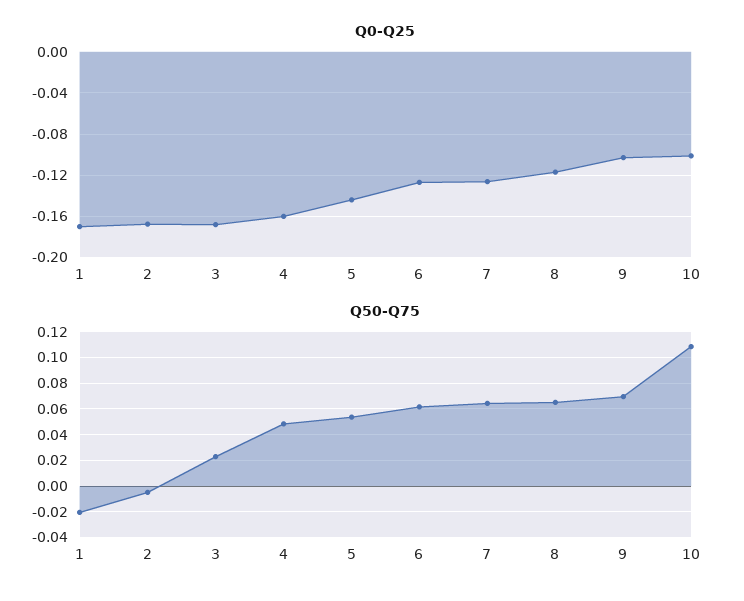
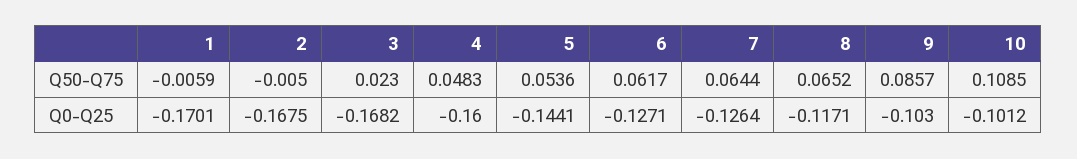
  {
    "Q0-Q25": {
      "1": -0.1701,
      "2": -0.1675,
      "3": -0.1682,
      "4": -0.16,
      "5": -0.1441,
      "6": -0.1271,
      "7": -0.1264,
      "8": -0.1171,
      "9": -0.103,
      "10": -0.1012
    },
    "Q50-Q75": {
-     "1": -0.02,
+     "1": -0.0059,
      "2": -0.005,
      "3": 0.023,
      "4": 0.0483,
      "5": 0.0536,
      "6": 0.0617,
      "7": 0.0644,
      "8": 0.0652,
-     "9": 0.07,
+     "9": 0.0857,
      "10": 0.1085
    }
  }

